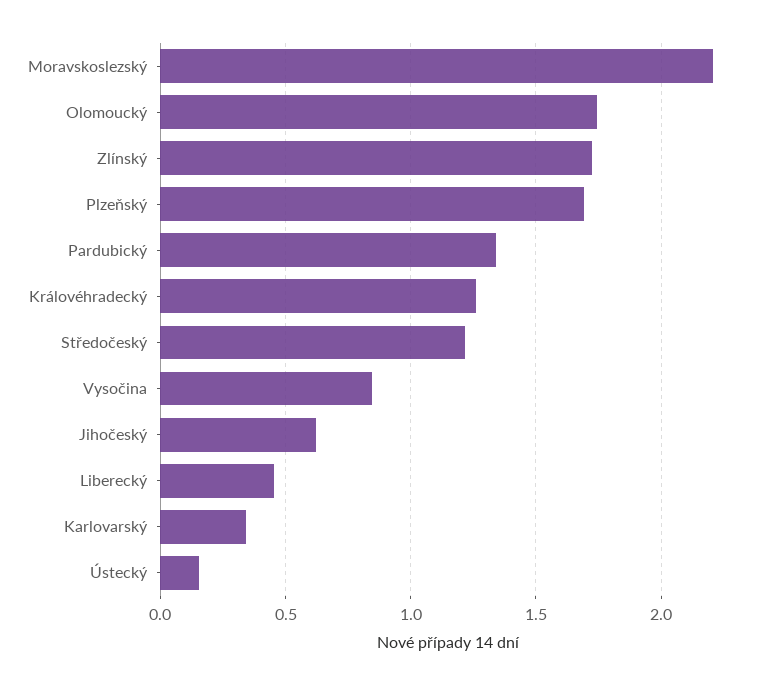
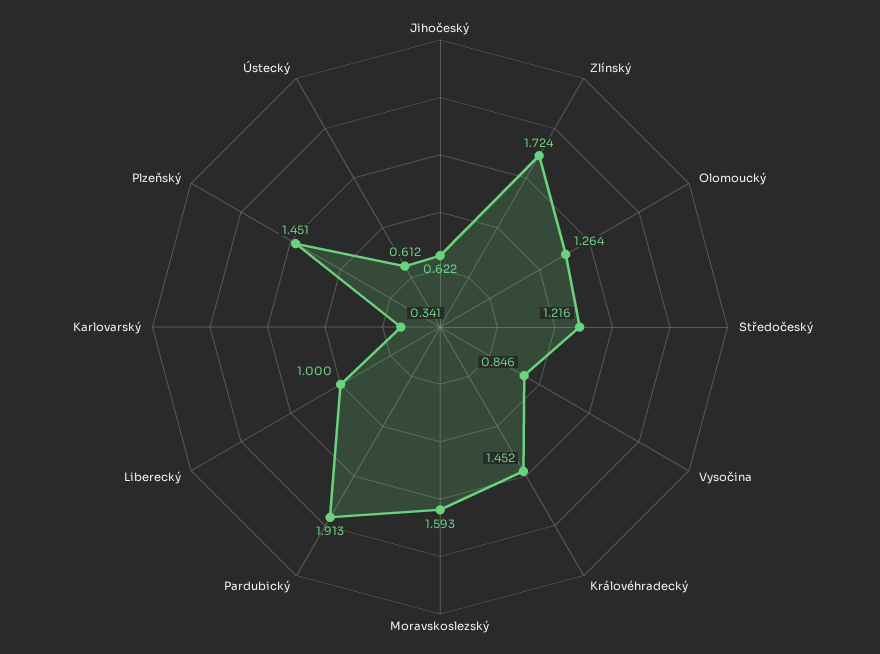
  {
-   "Moravskoslezský": 2.2,
+   "Moravskoslezský": 1.593,
-   "Olomoucký": 1.75,
+   "Olomoucký": 1.264,
    "Zlínský": 1.724,
-   "Plzeňský": 1.7,
+   "Plzeňský": 1.451,
-   "Pardubický": 1.35,
+   "Pardubický": 1.913,
-   "Královéhradecký": 1.25,
+   "Královéhradecký": 1.452,
    "Středočeský": 1.216,
    "Vysočina": 0.846,
    "Jihočeský": 0.622,
-   "Liberecký": 0.45,
+   "Liberecký": 1,
    "Karlovarský": 0.341,
-   "Ústecký": 0.15
+   "Ústecký": 0.612
  }

